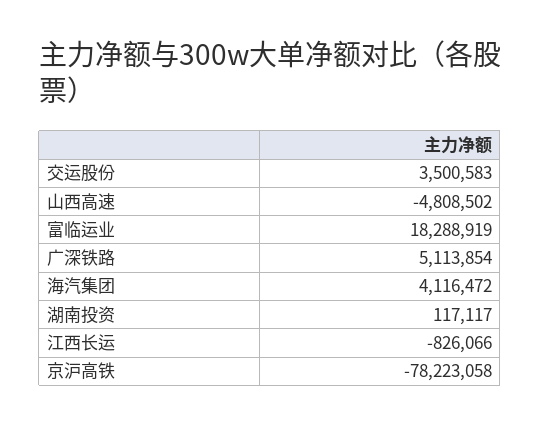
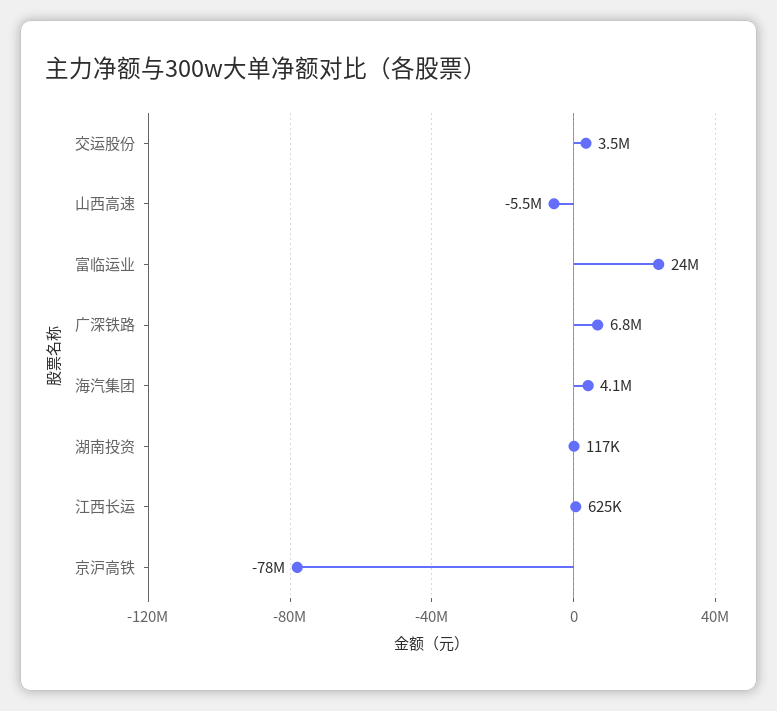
  {
    "交运股份": 3500583,
-   "山西高速": -4808502,
+   "山西高速": -5500000,
-   "富临运业": 18288919,
+   "富临运业": 24000000,
-   "广深铁路": 5113854,
+   "广深铁路": 6800000,
    "海汽集团": 4116472,
    "湖南投资": 117117,
-   "江西长运": -826066,
+   "江西长运": 625000,
    "京沪高铁": -78223058
  }

